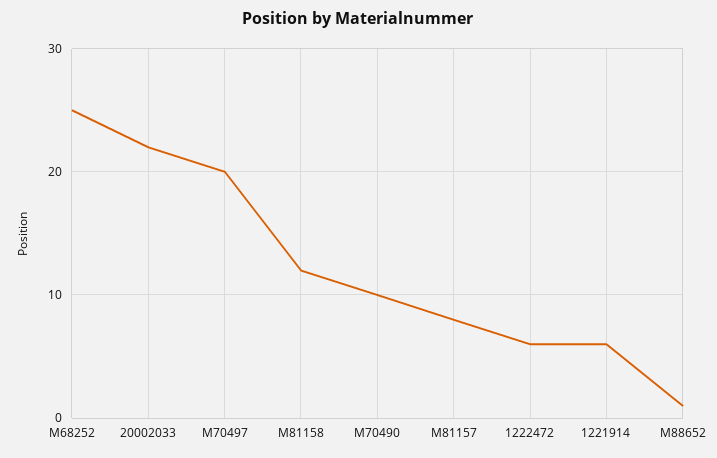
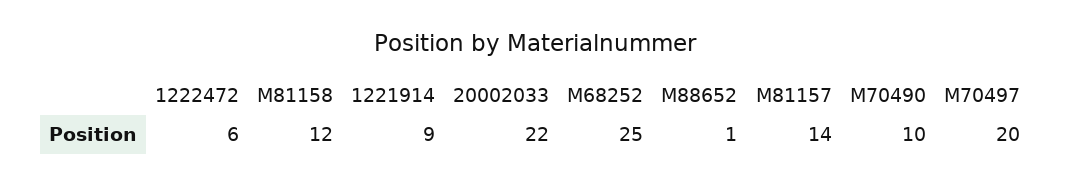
  {
    "M68252": 25,
    "20002033": 22,
    "M70497": 20,
    "M81158": 12,
    "M70490": 10,
-   "M81157": 8,
+   "M81157": 14,
    "1222472": 6,
-   "1221914": 6,
+   "1221914": 9,
    "M88652": 1
  }

